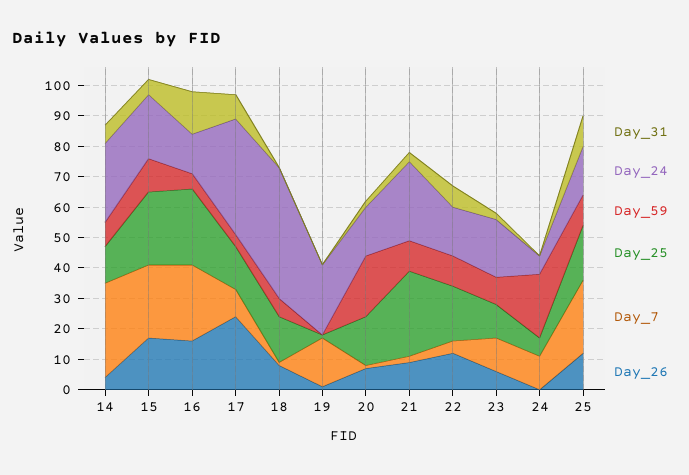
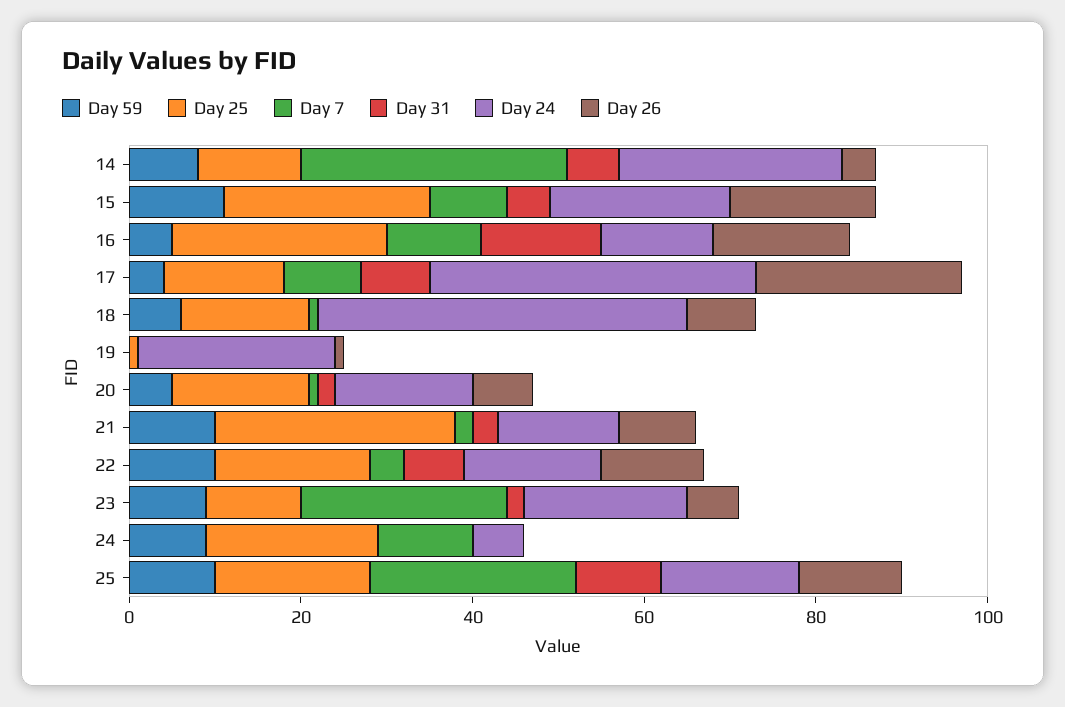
  {
    "Day_31": {
      "14": 5,
      "15": 5,
      "16": 15,
      "17": 10,
      "18": 0,
      "19": 0,
      "20": 0,
      "21": 5,
      "22": 5,
      "23": 0,
      "24": 0,
      "25": 10
    },
    "Day_24": {
      "14": 25,
      "15": 20,
      "16": 15,
      "17": 40,
      "18": 45,
      "19": 25,
      "20": 15,
-     "21": 25,
+     "21": 15,
      "22": 15,
      "23": 20,
      "24": 5,
      "25": 15
    },
    "Day_59": {
      "14": 10,
      "15": 10,
      "16": 5,
      "17": 5,
      "18": 5,
      "19": 0,
-     "20": 20,
+     "20": 5,
      "21": 10,
      "22": 10,
      "23": 10,
-     "24": 20,
+     "24": 10,
      "25": 10
    },
    "Day_25": {
      "14": 10,
      "15": 25,
      "16": 25,
      "17": 15,
      "18": 15,
      "19": 0,
      "20": 15,
      "21": 30,
      "22": 20,
      "23": 10,
-     "24": 5,
+     "24": 20,
      "25": 20
    },
    "Day_7": {
      "14": 30,
-     "15": 25,
+     "15": 10,
-     "16": 25,
+     "16": 10,
      "17": 10,
      "18": 0,
-     "19": 15,
+     "19": 0,
      "20": 0,
      "21": 0,
      "22": 5,
-     "23": 10,
+     "23": 25,
      "24": 10,
      "25": 25
    },
    "Day_26": {
      "14": 5,
      "15": 15,
      "16": 15,
      "17": 25,
      "18": 10,
      "19": 0,
      "20": 5,
      "21": 10,
      "22": 10,
      "23": 5,
      "24": 0,
      "25": 10
    }
  }

